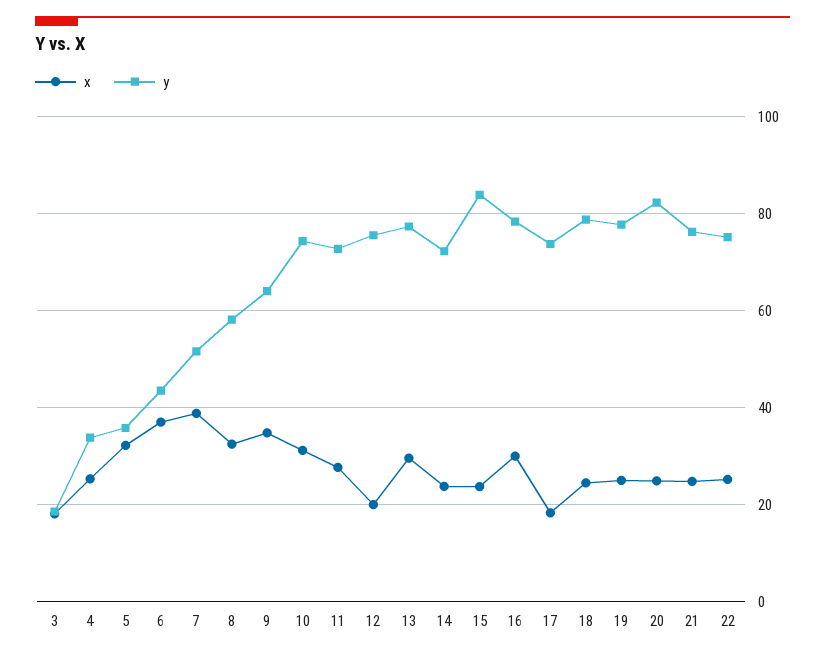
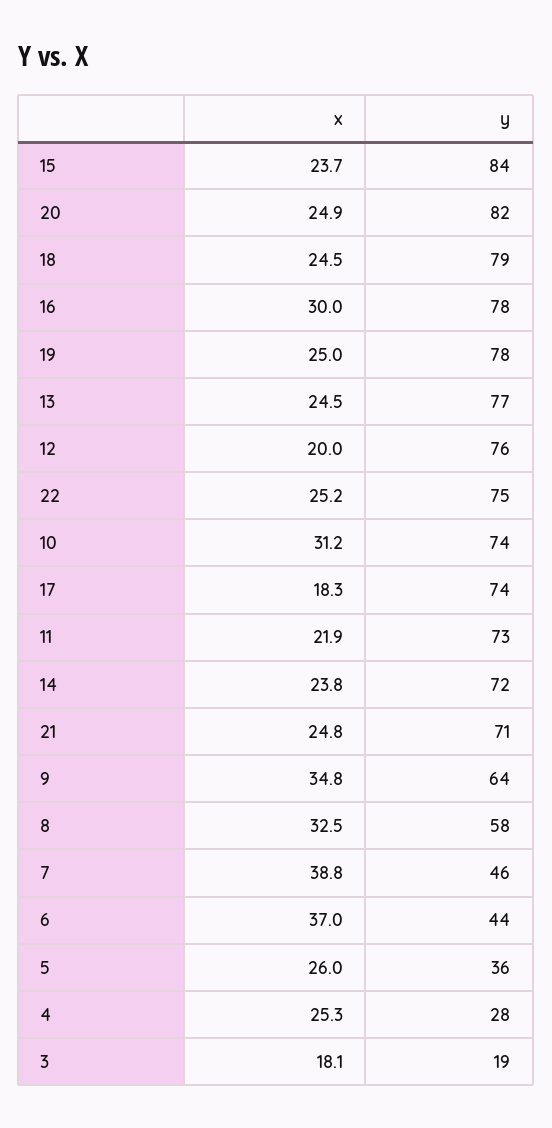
  {
    "x": {
      "3": 18.1,
      "4": 25.3,
-     "5": 32,
+     "5": 26,
      "6": 37,
      "7": 38.8,
      "8": 32.5,
      "9": 34.8,
      "10": 31.2,
-     "11": 28,
+     "11": 21.9,
      "12": 20,
-     "13": 30,
+     "13": 24.5,
      "14": 23.8,
      "15": 23.7,
      "16": 30,
      "17": 18.3,
      "18": 24.5,
      "19": 25,
      "20": 24.9,
      "21": 24.8,
      "22": 25.2
    },
    "y": {
      "3": 19,
-     "4": 34,
+     "4": 28,
      "5": 36,
      "6": 44,
-     "7": 52,
+     "7": 46,
      "8": 58,
      "9": 64,
      "10": 74,
      "11": 73,
      "12": 76,
      "13": 77,
      "14": 72,
      "15": 84,
      "16": 78,
      "17": 74,
      "18": 79,
      "19": 78,
      "20": 82,
-     "21": 76,
+     "21": 71,
      "22": 75
    }
  }

